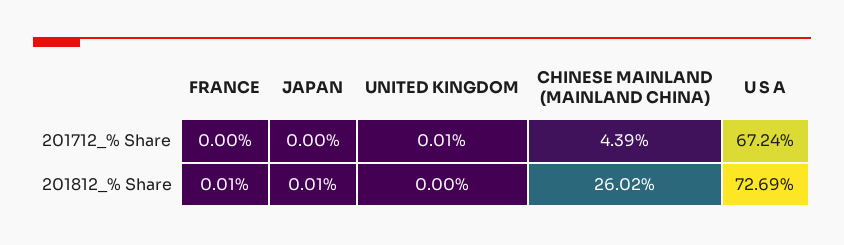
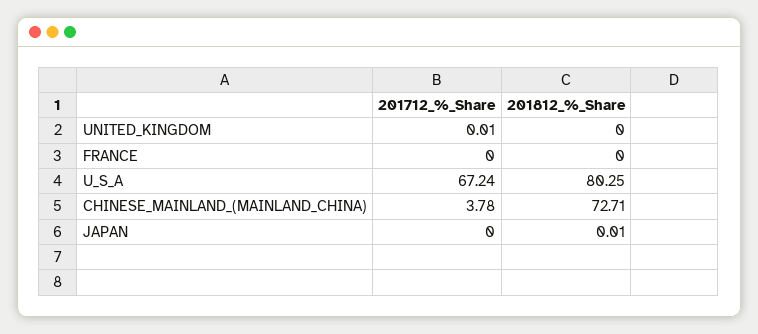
  {
    "FRANCE": {
      "201712_% Share": 0,
-     "201812_% Share": 0.01
+     "201812_% Share": 0
    },
    "JAPAN": {
      "201712_% Share": 0,
      "201812_% Share": 0.01
    },
    "UNITED KINGDOM": {
      "201712_% Share": 0.01,
      "201812_% Share": 0
    },
    "CHINESE MAINLAND (MAINLAND CHINA)": {
-     "201712_% Share": 4.39,
+     "201712_% Share": 3.78,
-     "201812_% Share": 26.02
+     "201812_% Share": 72.71
    },
    "U S A": {
      "201712_% Share": 67.24,
-     "201812_% Share": 72.69
+     "201812_% Share": 80.25
    }
  }

